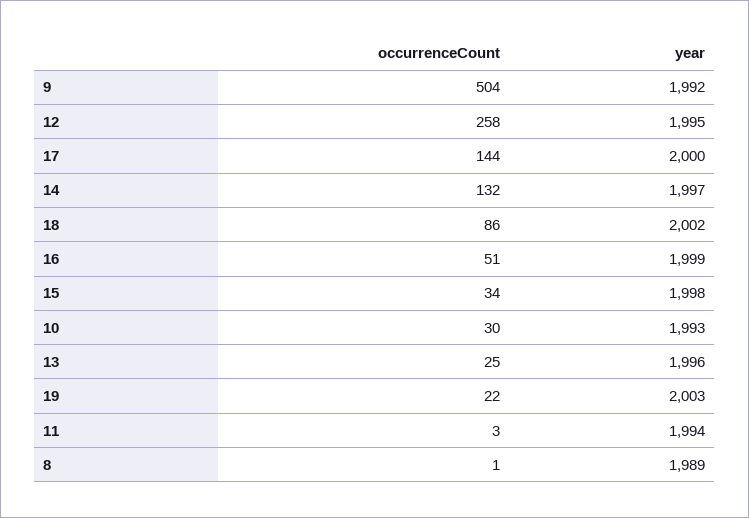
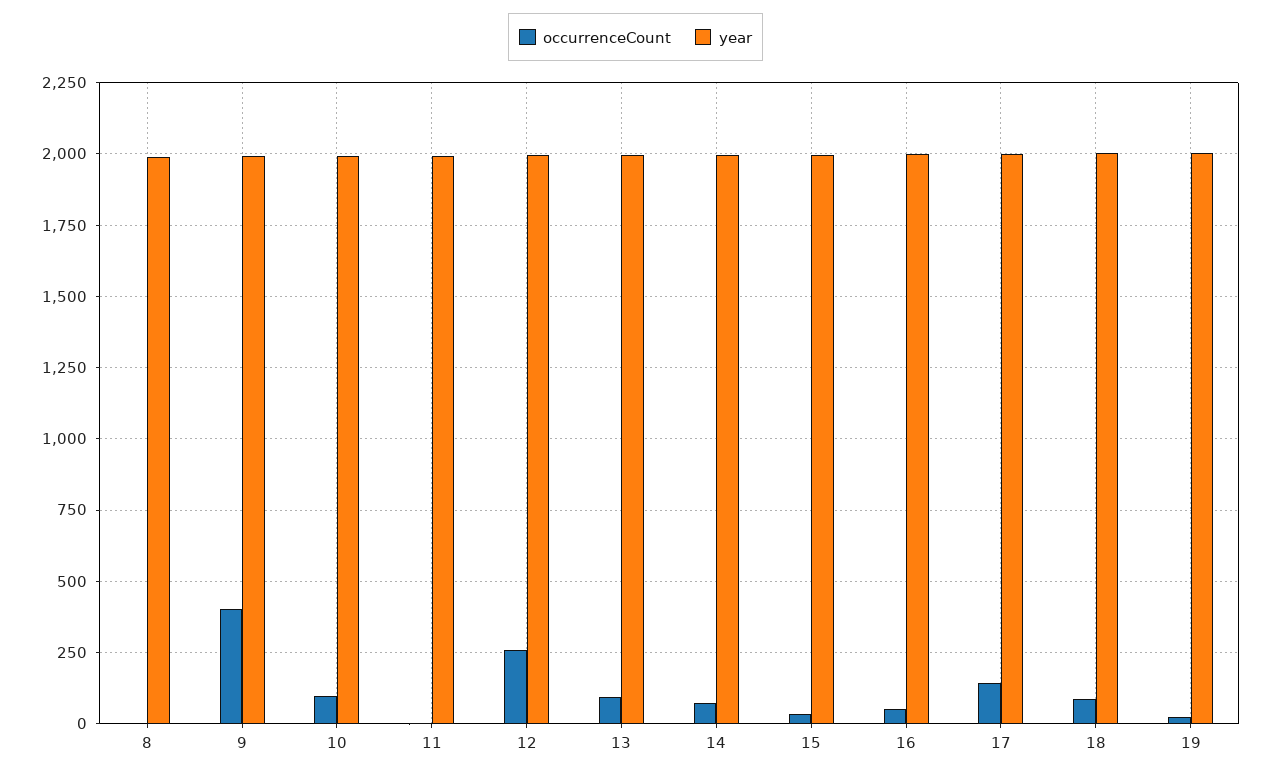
  {
    "occurrenceCount": {
-     "9": 504,
+     "9": 400,
      "12": 258,
      "17": 144,
-     "14": 132,
+     "14": 75,
      "18": 86,
      "16": 51,
      "15": 34,
-     "10": 30,
+     "10": 100,
-     "13": 25,
+     "13": 100,
      "19": 22,
      "11": 3,
      "8": 1
    },
    "year": {
      "9": 1992,
      "12": 1995,
      "17": 2000,
      "14": 1997,
      "18": 2002,
      "16": 1999,
      "15": 1998,
      "10": 1993,
      "13": 1996,
      "19": 2003,
      "11": 1994,
      "8": 1989
    }
  }

